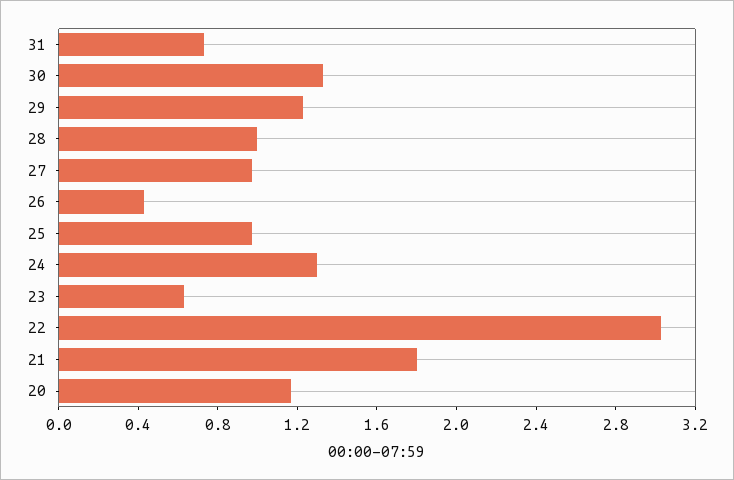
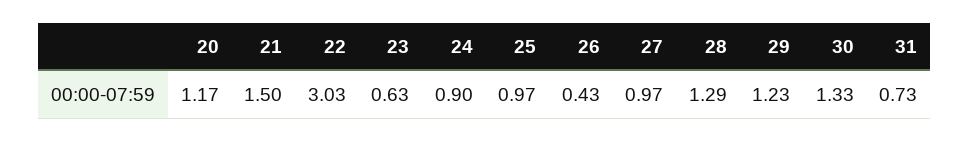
  {
    "31": 0.73,
    "30": 1.33,
    "29": 1.23,
-   "28": 1,
+   "28": 1.29,
    "27": 0.97,
    "26": 0.43,
    "25": 0.97,
-   "24": 1.3,
+   "24": 0.9,
    "23": 0.63,
    "22": 3.03,
-   "21": 1.8,
+   "21": 1.5,
    "20": 1.17
  }

